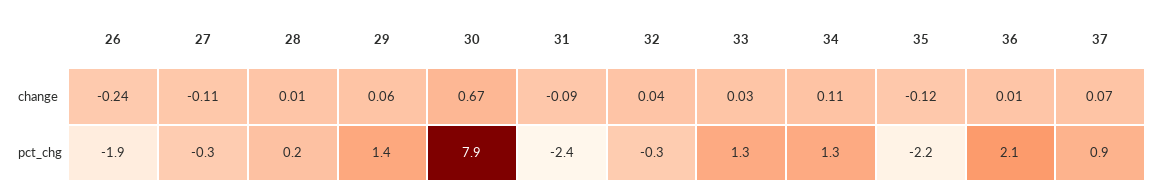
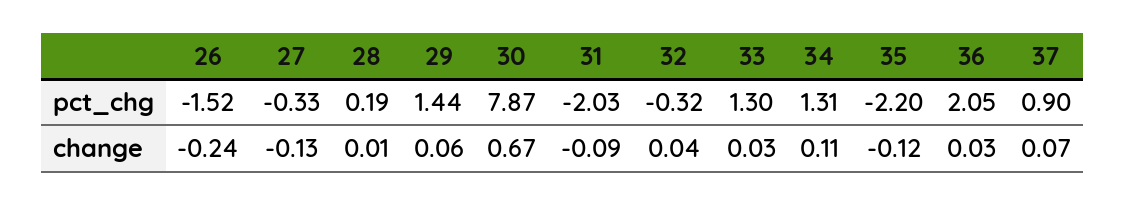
  {
    "26": {
      "change": -0.24,
-     "pct_chg": -1.9
+     "pct_chg": -1.52
    },
    "27": {
-     "change": -0.11,
+     "change": -0.13,
      "pct_chg": -0.33
    },
    "28": {
      "change": 0.01,
      "pct_chg": 0.19
    },
    "29": {
      "change": 0.06,
      "pct_chg": 1.44
    },
    "30": {
      "change": 0.67,
      "pct_chg": 7.87
    },
    "31": {
      "change": -0.09,
-     "pct_chg": -2.4
+     "pct_chg": -2.03
    },
    "32": {
      "change": 0.04,
      "pct_chg": -0.32
    },
    "33": {
      "change": 0.03,
      "pct_chg": 1.3
    },
    "34": {
      "change": 0.11,
      "pct_chg": 1.31
    },
    "35": {
      "change": -0.12,
      "pct_chg": -2.2
    },
    "36": {
-     "change": 0.01,
+     "change": 0.03,
      "pct_chg": 2.05
    },
    "37": {
      "change": 0.07,
      "pct_chg": 0.9
    }
  }

